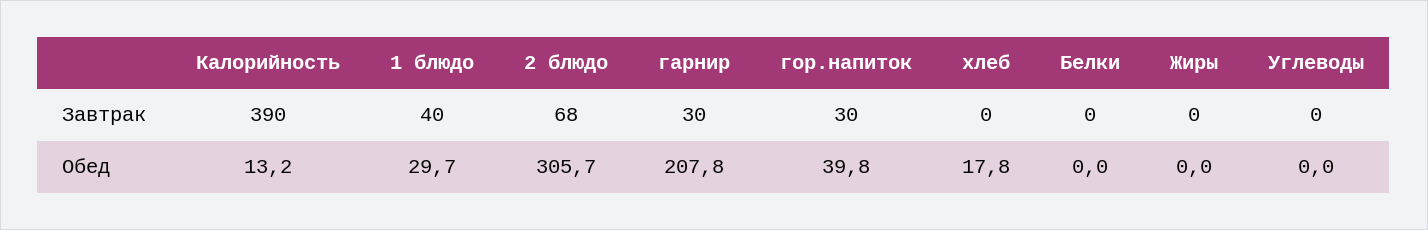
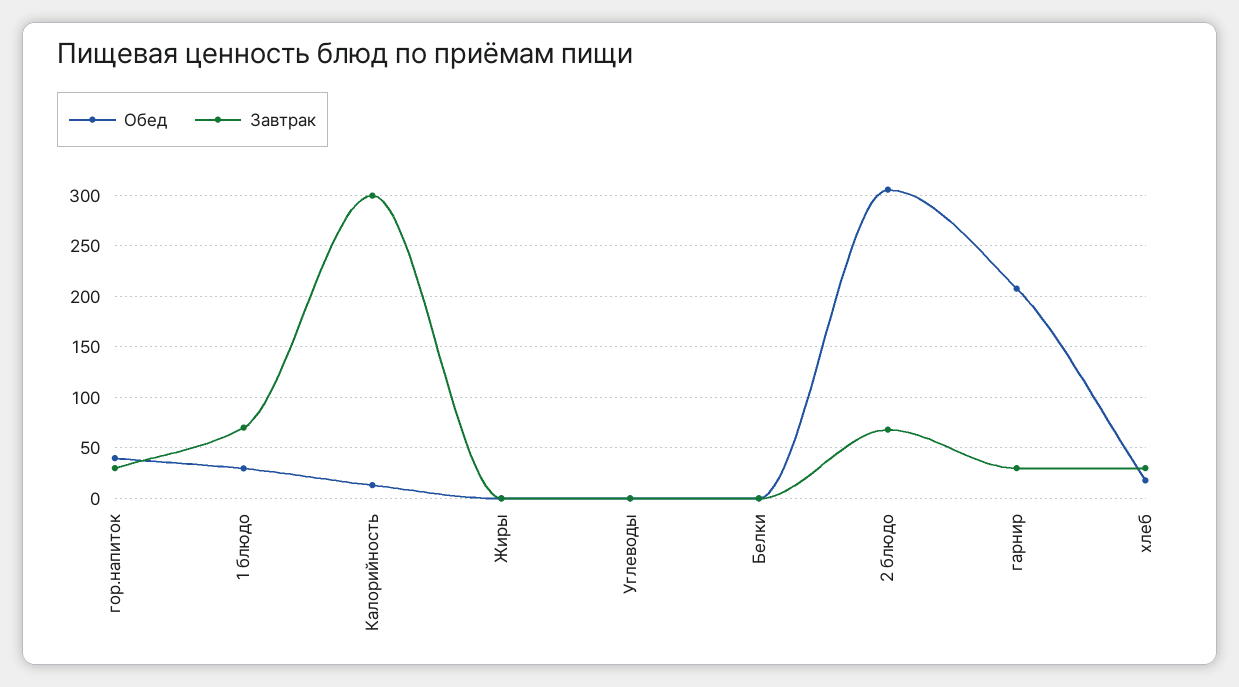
  {
    "Завтрак": {
-     "Калорийность": 390,
+     "Калорийность": 300,
-     "1 блюдо": 40,
+     "1 блюдо": 70,
      "2 блюдо": 68,
      "гарнир": 30,
      "гор.напиток": 30,
-     "хлеб": 0,
+     "хлеб": 30,
      "Белки": 0,
      "Жиры": 0,
      "Углеводы": 0
    },
    "Обед": {
      "Калорийность": 13.2,
      "1 блюдо": 29.7,
      "2 блюдо": 305.7,
      "гарнир": 207.8,
      "гор.напиток": 39.8,
      "хлеб": 17.8,
      "Белки": 0,
      "Жиры": 0,
      "Углеводы": 0
    }
  }

